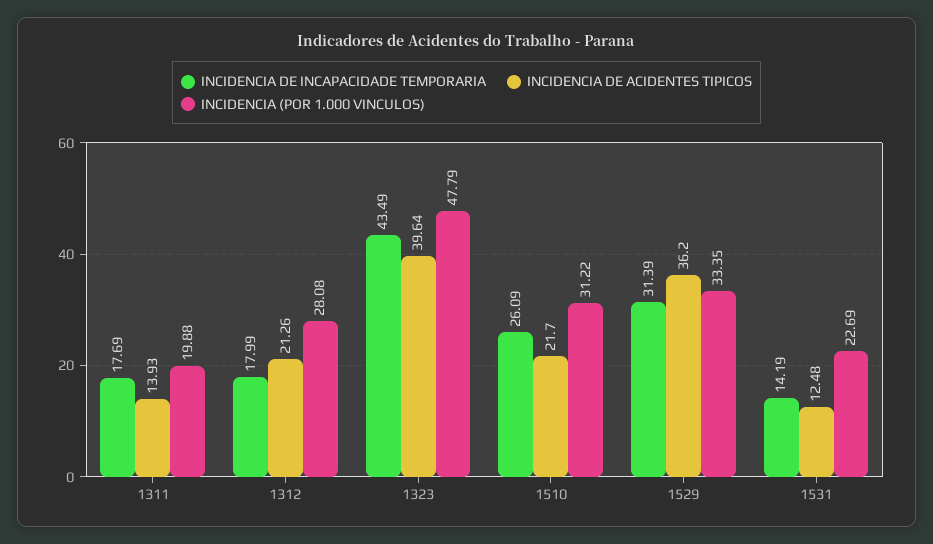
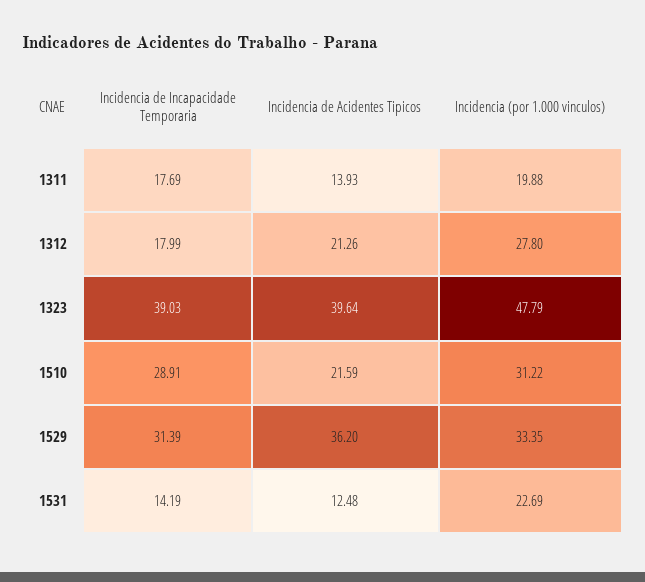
  {
    "INCIDENCIA DE INCAPACIDADE TEMPORARIA": {
      "1311": 17.69,
      "1312": 17.99,
-     "1323": 43.49,
+     "1323": 39.03,
-     "1510": 26.09,
+     "1510": 28.91,
      "1529": 31.39,
      "1531": 14.19
    },
    "INCIDENCIA DE ACIDENTES TIPICOS": {
      "1311": 13.93,
      "1312": 21.26,
      "1323": 39.64,
-     "1510": 21.7,
+     "1510": 21.59,
      "1529": 36.2,
      "1531": 12.48
    },
    "INCIDENCIA (POR 1.000 VINCULOS)": {
      "1311": 19.88,
-     "1312": 28.08,
+     "1312": 27.8,
      "1323": 47.79,
      "1510": 31.22,
      "1529": 33.35,
      "1531": 22.69
    }
  }

